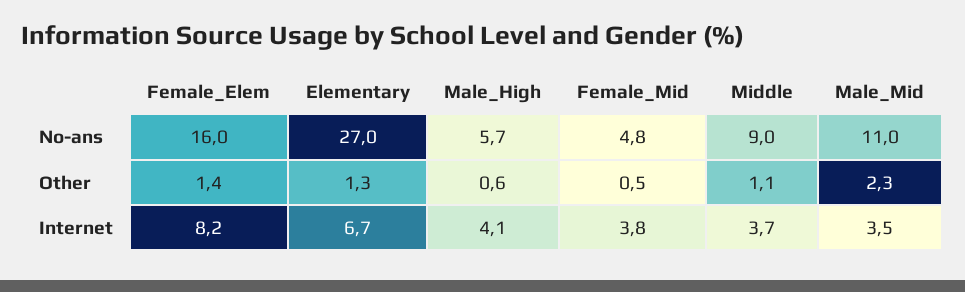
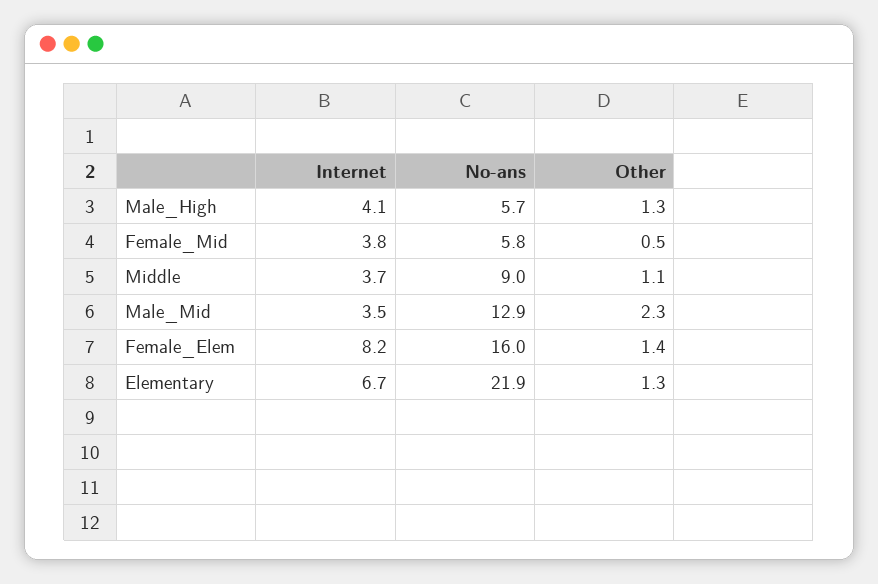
  {
    "Female_Elem": {
      "No-ans": 16,
      "Other": 1.4,
      "Internet": 8.2
    },
    "Elementary": {
-     "No-ans": 27,
+     "No-ans": 21.9,
      "Other": 1.3,
      "Internet": 6.7
    },
    "Male_High": {
      "No-ans": 5.7,
-     "Other": 0.6,
+     "Other": 1.3,
      "Internet": 4.1
    },
    "Female_Mid": {
-     "No-ans": 4.8,
+     "No-ans": 5.8,
      "Other": 0.5,
      "Internet": 3.8
    },
    "Middle": {
      "No-ans": 9,
      "Other": 1.1,
      "Internet": 3.7
    },
    "Male_Mid": {
-     "No-ans": 11,
+     "No-ans": 12.9,
      "Other": 2.3,
      "Internet": 3.5
    }
  }

